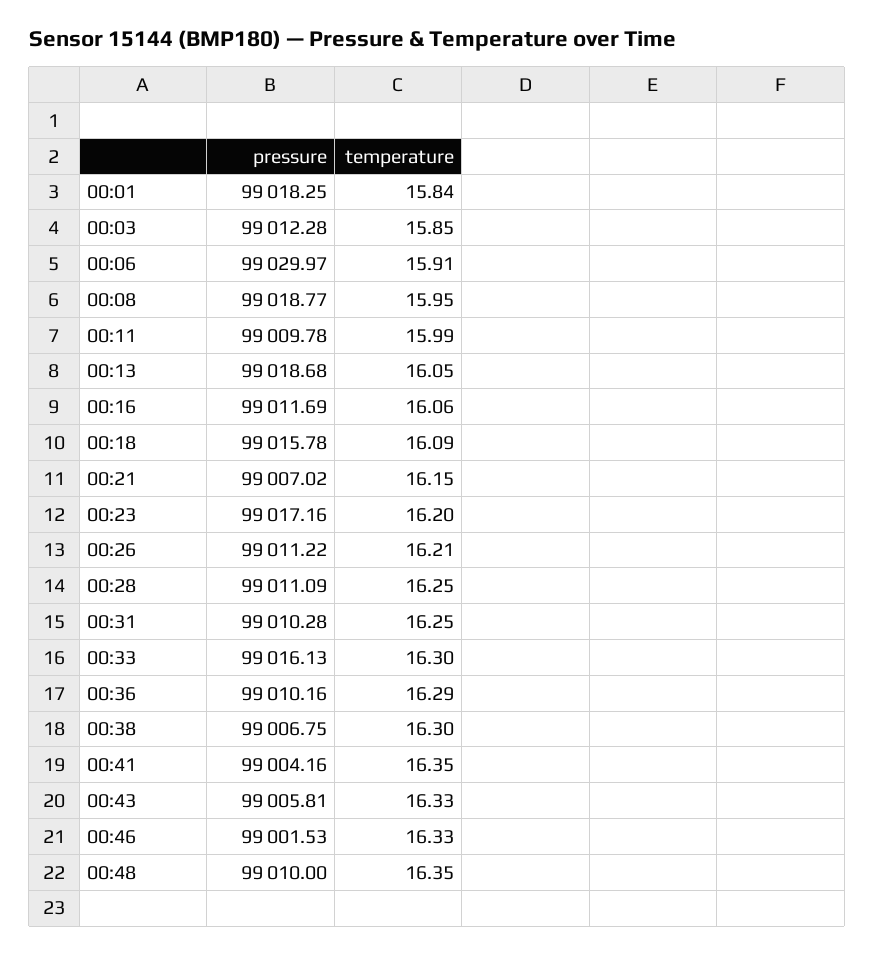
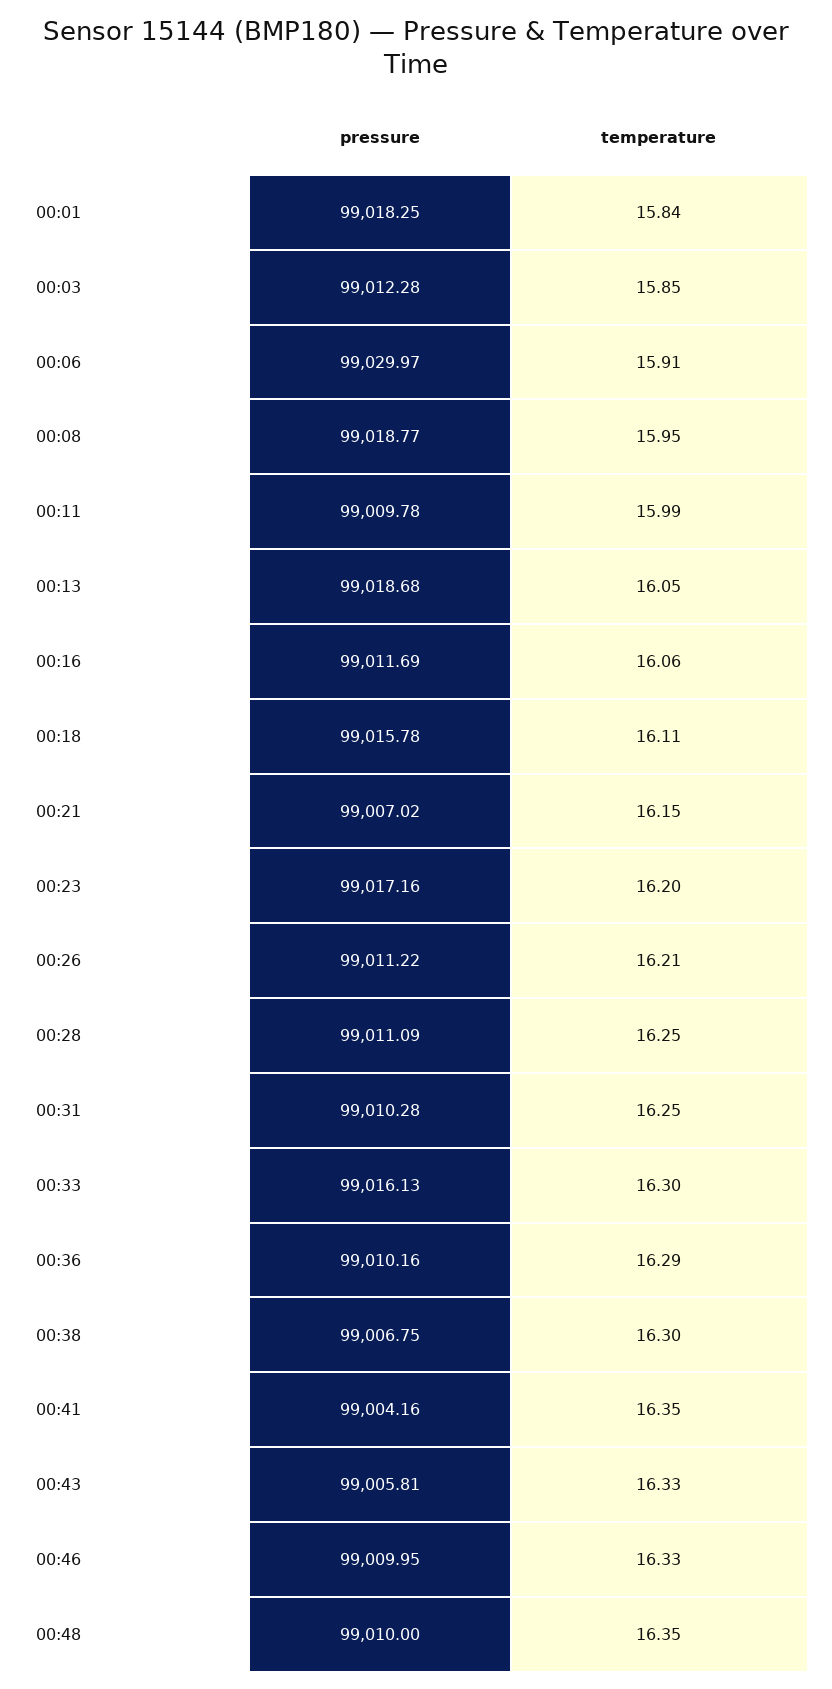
  {
    "pressure": {
      "00:01": 99018.25,
      "00:03": 99012.28,
      "00:06": 99029.97,
      "00:08": 99018.77,
      "00:11": 99009.78,
      "00:13": 99018.68,
      "00:16": 99011.69,
      "00:18": 99015.78,
      "00:21": 99007.02,
      "00:23": 99017.16,
      "00:26": 99011.22,
      "00:28": 99011.09,
      "00:31": 99010.28,
      "00:33": 99016.13,
      "00:36": 99010.16,
      "00:38": 99006.75,
      "00:41": 99004.16,
      "00:43": 99005.81,
-     "00:46": 99001.53,
+     "00:46": 99009.95,
      "00:48": 99010
    },
    "temperature": {
      "00:01": 15.84,
      "00:03": 15.85,
      "00:06": 15.91,
      "00:08": 15.95,
      "00:11": 15.99,
      "00:13": 16.05,
      "00:16": 16.06,
-     "00:18": 16.09,
+     "00:18": 16.11,
      "00:21": 16.15,
      "00:23": 16.2,
      "00:26": 16.21,
      "00:28": 16.25,
      "00:31": 16.25,
      "00:33": 16.3,
      "00:36": 16.29,
      "00:38": 16.3,
      "00:41": 16.35,
      "00:43": 16.33,
      "00:46": 16.33,
      "00:48": 16.35
    }
  }

